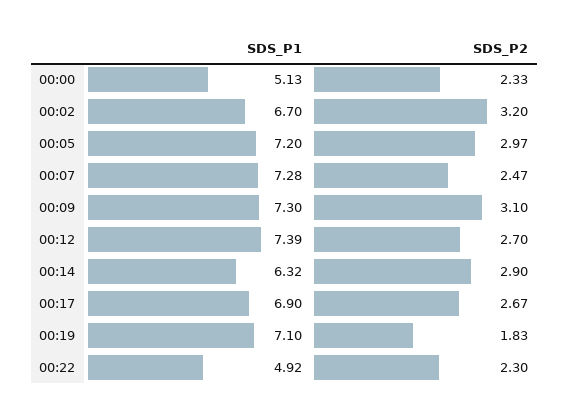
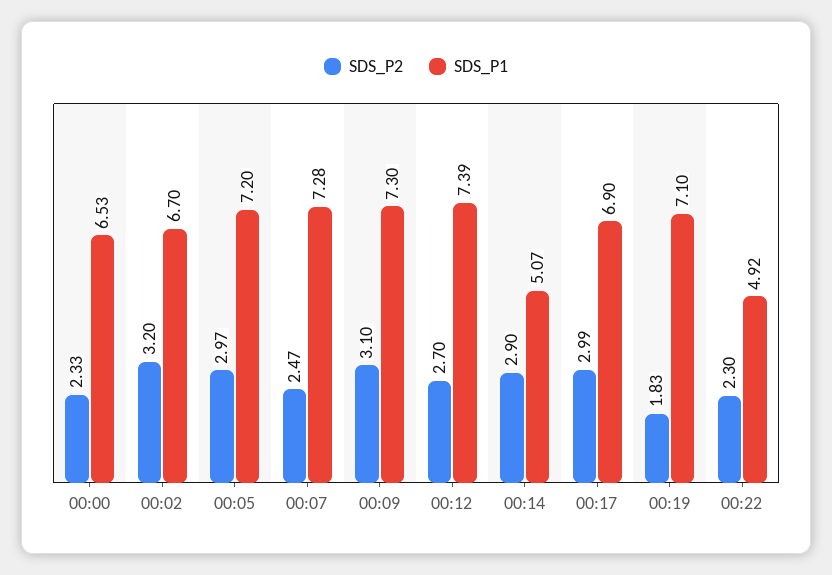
  {
    "SDS_P1": {
-     "00:00": 5.13,
+     "00:00": 6.53,
      "00:02": 6.7,
      "00:05": 7.2,
      "00:07": 7.28,
      "00:09": 7.3,
      "00:12": 7.39,
-     "00:14": 6.32,
+     "00:14": 5.07,
      "00:17": 6.9,
      "00:19": 7.1,
      "00:22": 4.92
    },
    "SDS_P2": {
      "00:00": 2.33,
      "00:02": 3.2,
      "00:05": 2.97,
      "00:07": 2.47,
      "00:09": 3.1,
      "00:12": 2.7,
      "00:14": 2.9,
-     "00:17": 2.67,
+     "00:17": 2.99,
      "00:19": 1.83,
      "00:22": 2.3
    }
  }

